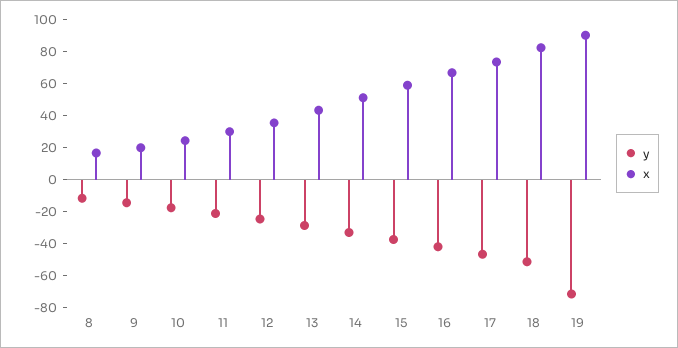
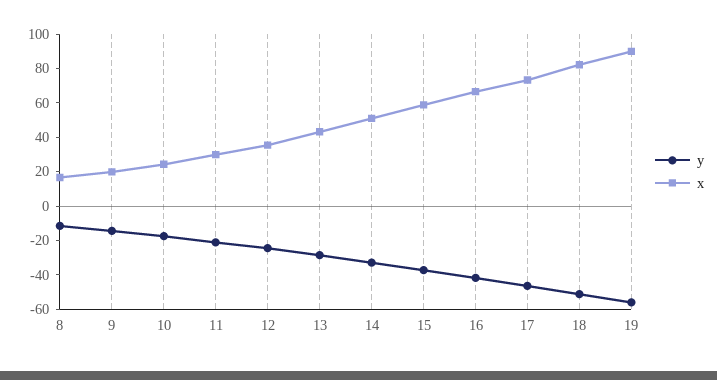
  {
    "y": {
      "8": -10,
      "9": -15,
      "10": -20,
      "11": -20,
      "12": -25,
      "13": -30,
      "14": -35,
      "15": -35,
      "16": -40,
      "17": -45,
      "18": -50,
-     "19": -70
+     "19": -55
    },
    "x": {
      "8": 15,
      "9": 20,
      "10": 25,
      "11": 30,
      "12": 35,
      "13": 45,
      "14": 50,
      "15": 60,
      "16": 65,
      "17": 75,
      "18": 80,
      "19": 90
    }
  }

